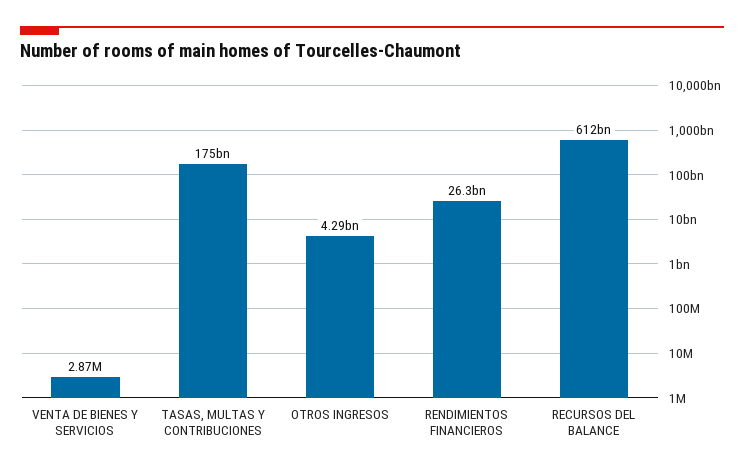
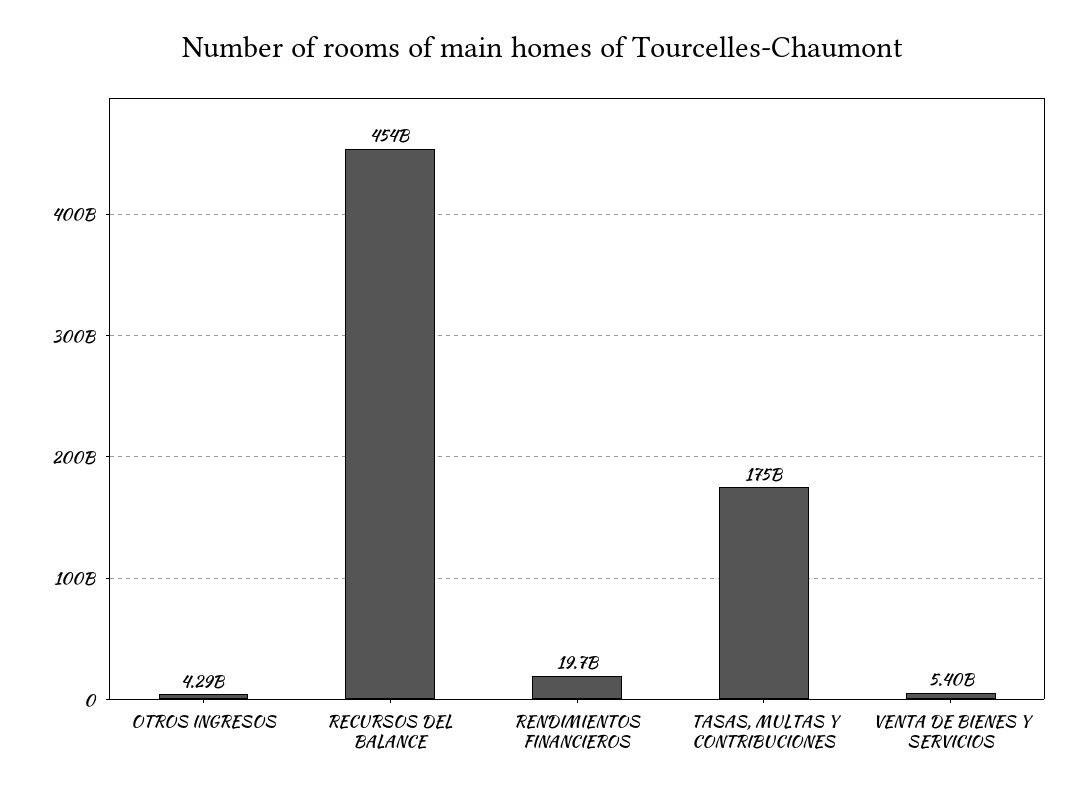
  {
-   "VENTA DE BIENES Y SERVICIOS": 2870000,
+   "VENTA DE BIENES Y SERVICIOS": 5400000000,
    "TASAS, MULTAS Y CONTRIBUCIONES": 175000000000,
    "OTROS INGRESOS": 4290000000,
-   "RENDIMIENTOS FINANCIEROS": 26300000000,
+   "RENDIMIENTOS FINANCIEROS": 19700000000,
-   "RECURSOS DEL BALANCE": 612000000000
+   "RECURSOS DEL BALANCE": 454000000000
  }

